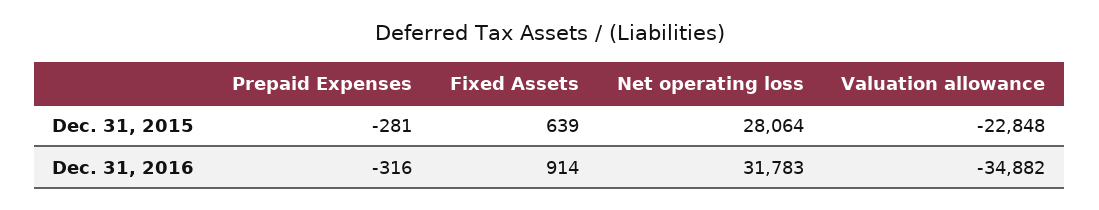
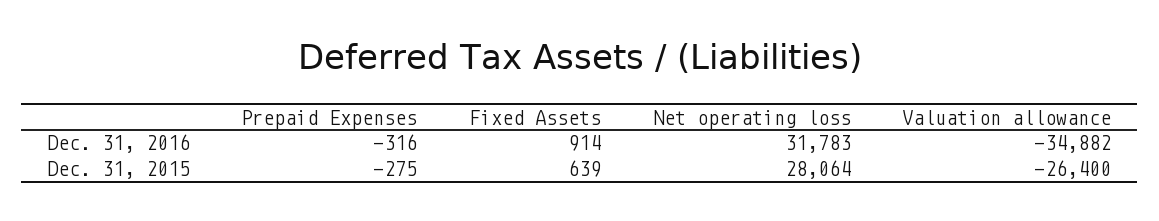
  {
    "Prepaid Expenses": {
-     "Dec. 31, 2015": -281,
+     "Dec. 31, 2015": -275,
      "Dec. 31, 2016": -316
    },
    "Fixed Assets": {
      "Dec. 31, 2015": 639,
      "Dec. 31, 2016": 914
    },
    "Net operating loss": {
      "Dec. 31, 2015": 28064,
      "Dec. 31, 2016": 31783
    },
    "Valuation allowance": {
-     "Dec. 31, 2015": -22848,
+     "Dec. 31, 2015": -26400,
      "Dec. 31, 2016": -34882
    }
  }

